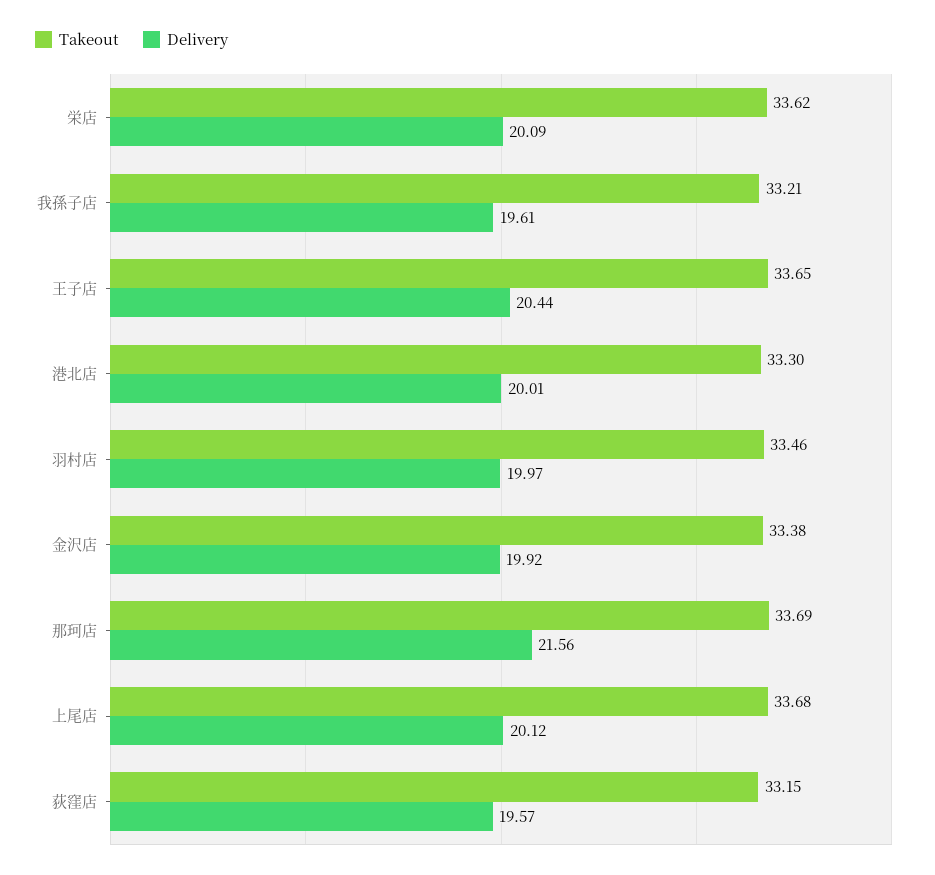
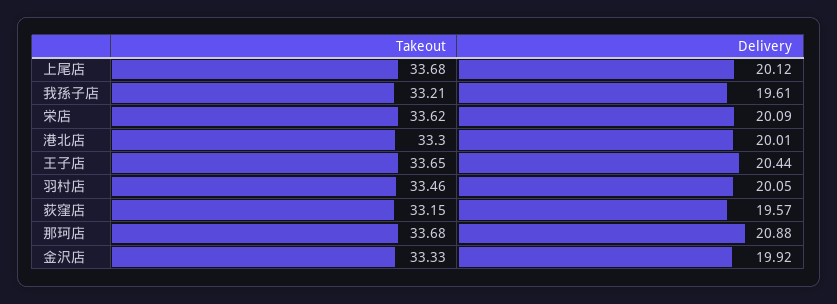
  {
    "Takeout": {
      "栄店": 33.62,
      "我孫子店": 33.21,
      "王子店": 33.65,
      "港北店": 33.3,
      "羽村店": 33.46,
-     "金沢店": 33.38,
+     "金沢店": 33.33,
-     "那珂店": 33.69,
+     "那珂店": 33.68,
      "上尾店": 33.68,
      "荻窪店": 33.15
    },
    "Delivery": {
      "栄店": 20.09,
      "我孫子店": 19.61,
      "王子店": 20.44,
      "港北店": 20.01,
-     "羽村店": 19.97,
+     "羽村店": 20.05,
      "金沢店": 19.92,
-     "那珂店": 21.56,
+     "那珂店": 20.88,
      "上尾店": 20.12,
      "荻窪店": 19.57
    }
  }

